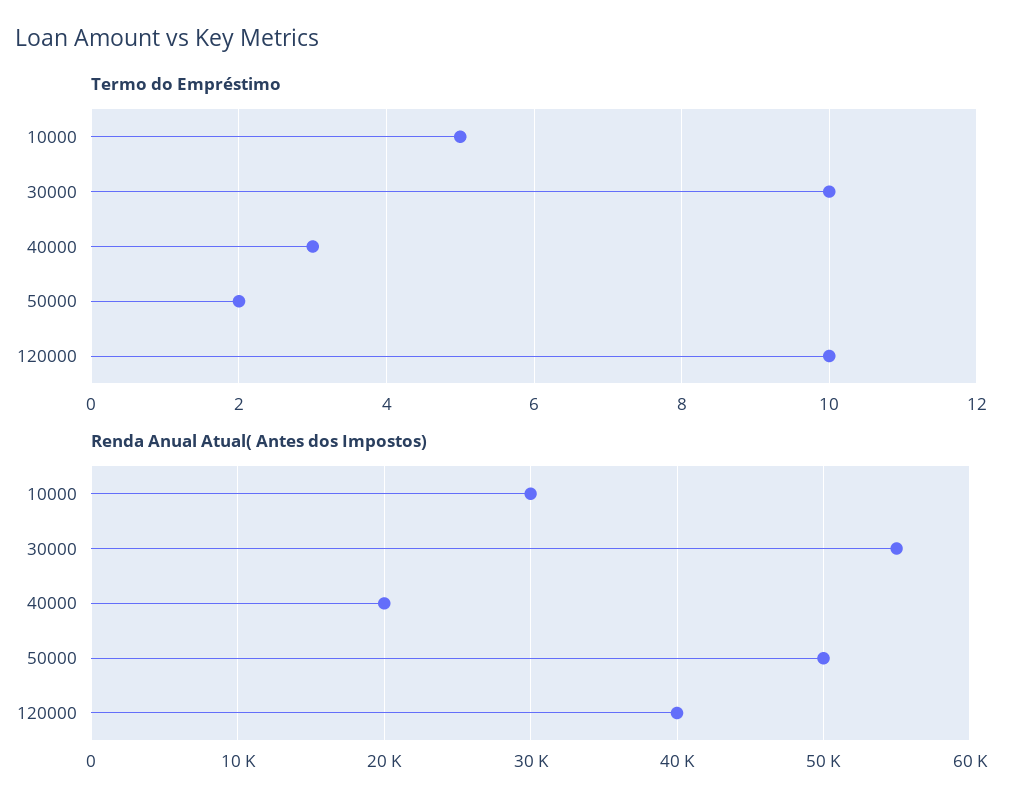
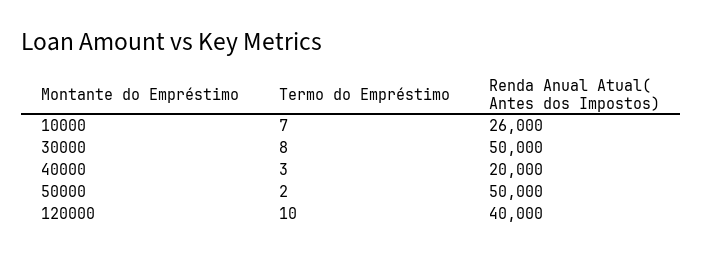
  {
    "Termo do Empréstimo": {
-     "10000": 5,
+     "10000": 7,
-     "30000": 10,
+     "30000": 8,
      "40000": 3,
      "50000": 2,
      "120000": 10
    },
    "Renda Anual Atual( Antes dos Impostos)": {
-     "10000": 30000,
+     "10000": 26000,
-     "30000": 55000,
+     "30000": 50000,
      "40000": 20000,
      "50000": 50000,
      "120000": 40000
    }
  }

